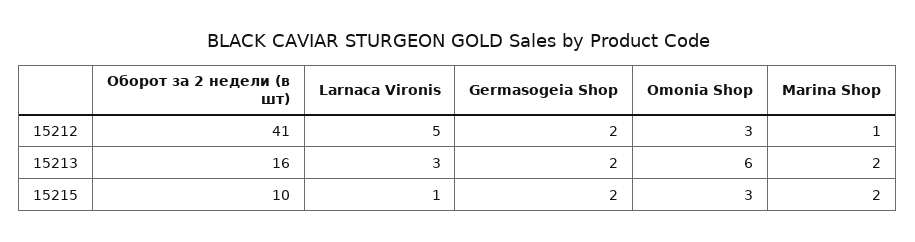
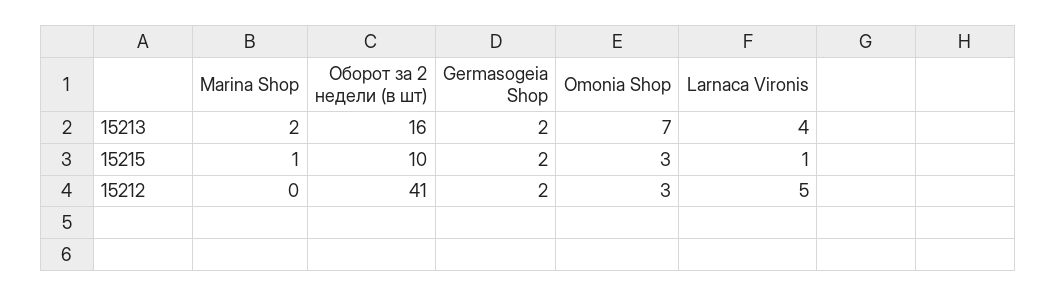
  {
    "Оборот за 2 недели (в шт)": {
      "15212": 41,
      "15213": 16,
      "15215": 10
    },
    "Larnaca Vironis": {
      "15212": 5,
-     "15213": 3,
+     "15213": 4,
      "15215": 1
    },
    "Germasogeia Shop": {
      "15212": 2,
      "15213": 2,
      "15215": 2
    },
    "Omonia Shop": {
      "15212": 3,
-     "15213": 6,
+     "15213": 7,
      "15215": 3
    },
    "Marina Shop": {
-     "15212": 1,
+     "15212": 0,
      "15213": 2,
-     "15215": 2
+     "15215": 1
    }
  }

